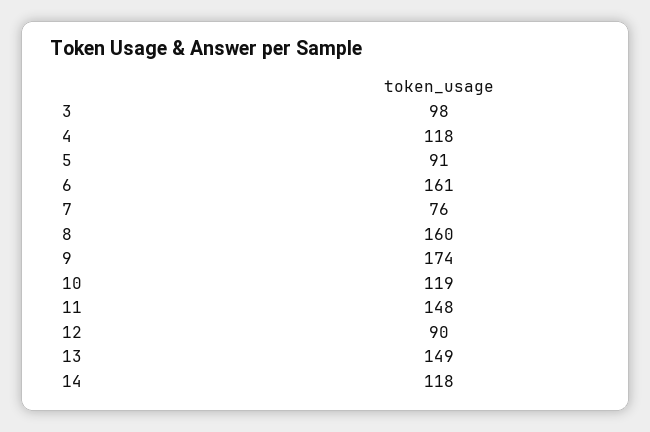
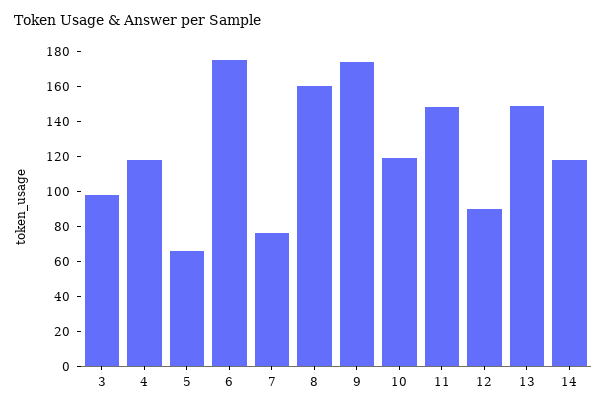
  {
    "3": 98,
    "4": 118,
-   "5": 91,
+   "5": 65,
-   "6": 161,
+   "6": 175,
    "7": 76,
    "8": 160,
    "9": 174,
    "10": 119,
    "11": 148,
    "12": 90,
    "13": 149,
    "14": 118
  }

